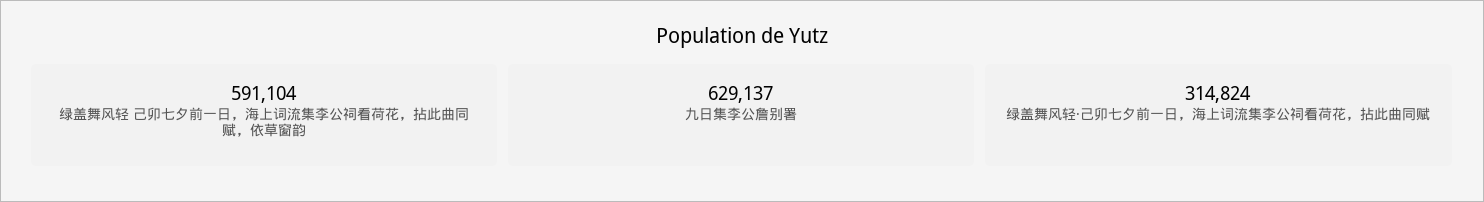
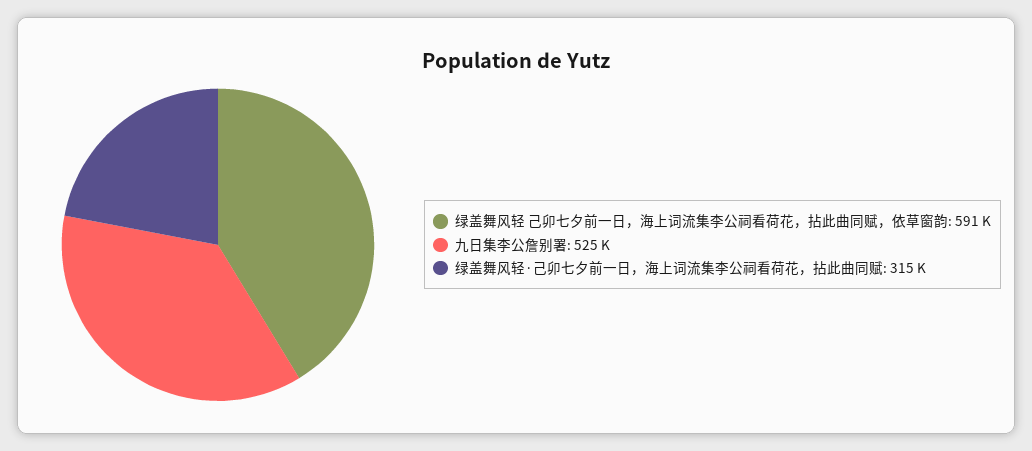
  {
    "绿盖舞风轻 己卯七夕前一日，海上词流集李公祠看荷花，拈此曲同赋，依草窗韵": 591104,
-   "九日集李公詹别署": 629137,
+   "九日集李公詹别署": 525000,
    "绿盖舞风轻·己卯七夕前一日，海上词流集李公祠看荷花，拈此曲同赋": 314824
  }

